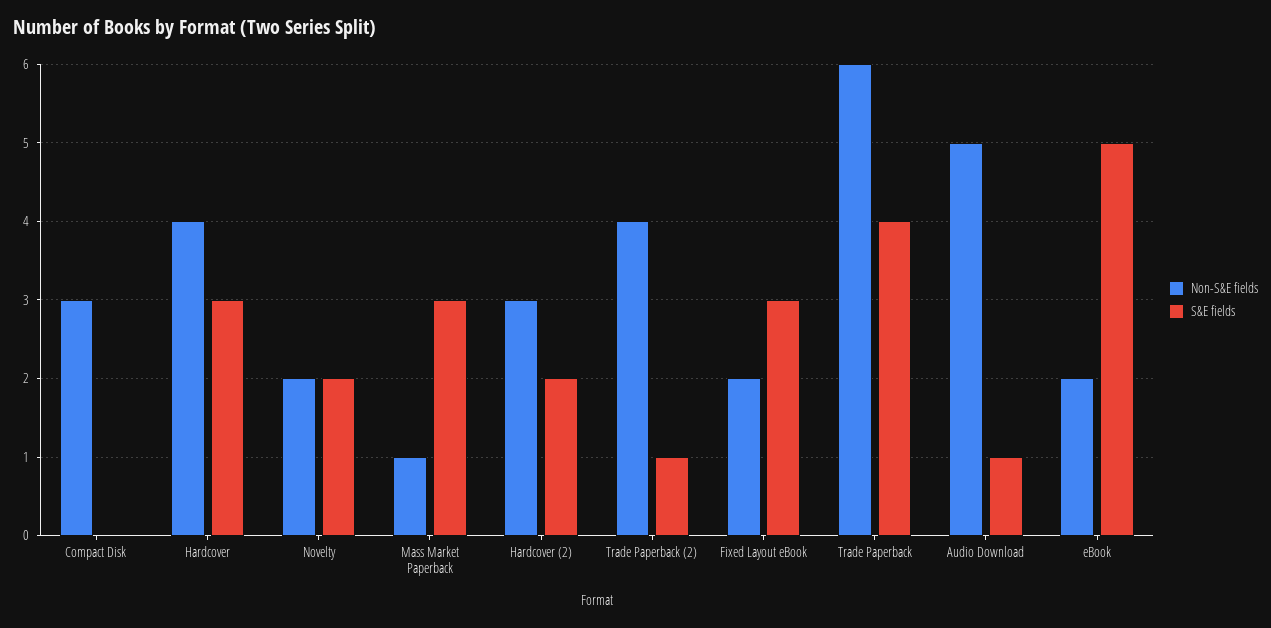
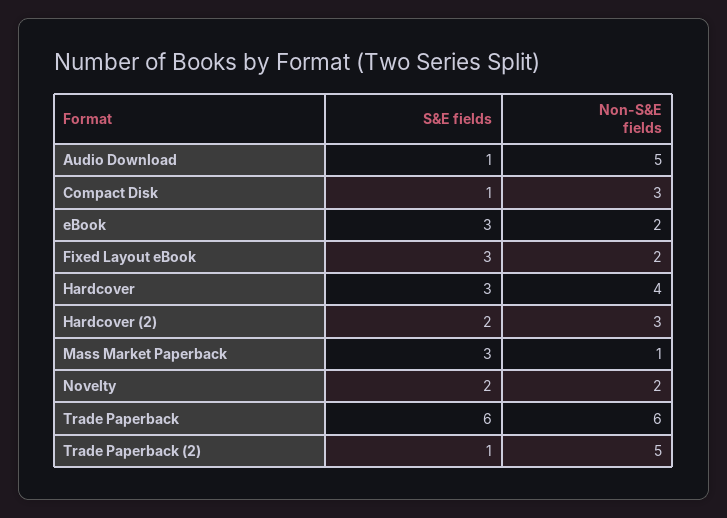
  {
    "Non-S&E fields": {
      "Compact Disk": 3,
      "Hardcover": 4,
      "Novelty": 2,
      "Mass Market Paperback": 1,
      "Hardcover (2)": 3,
-     "Trade Paperback (2)": 4,
+     "Trade Paperback (2)": 5,
      "Fixed Layout eBook": 2,
      "Trade Paperback": 6,
      "Audio Download": 5,
      "eBook": 2
    },
    "S&E fields": {
-     "Compact Disk": 0,
+     "Compact Disk": 1,
      "Hardcover": 3,
      "Novelty": 2,
      "Mass Market Paperback": 3,
      "Hardcover (2)": 2,
      "Trade Paperback (2)": 1,
      "Fixed Layout eBook": 3,
-     "Trade Paperback": 4,
+     "Trade Paperback": 6,
      "Audio Download": 1,
-     "eBook": 5
+     "eBook": 3
    }
  }

